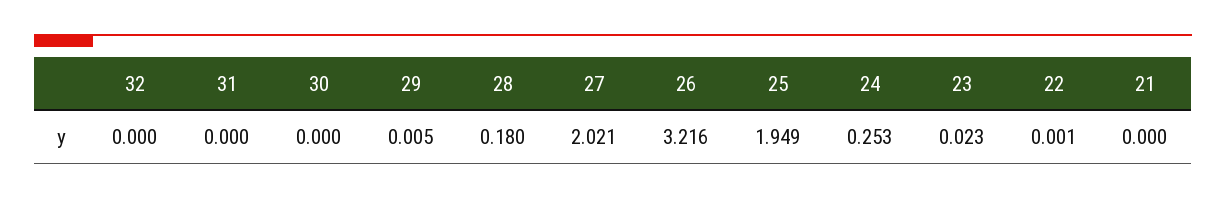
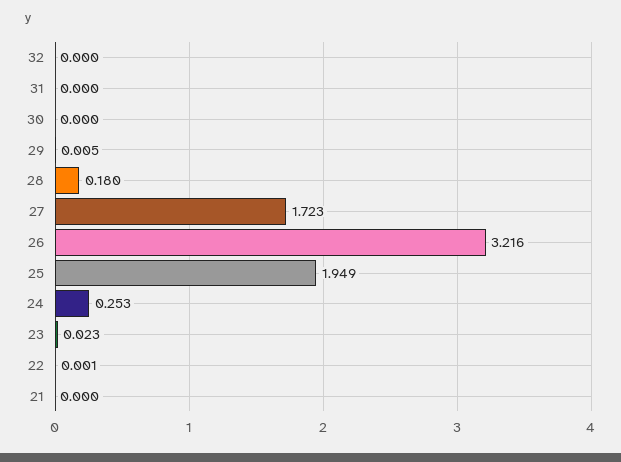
  {
    "32": 0,
    "31": 0,
    "30": 0,
    "29": 0.005,
    "28": 0.18,
-   "27": 2.021,
+   "27": 1.723,
    "26": 3.216,
    "25": 1.949,
    "24": 0.253,
    "23": 0.023,
    "22": 0.001,
    "21": 0
  }

